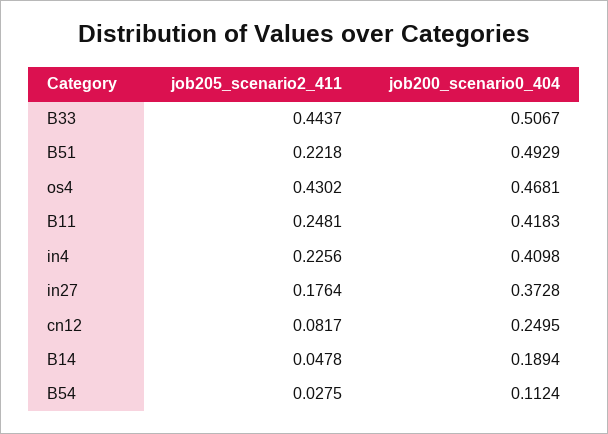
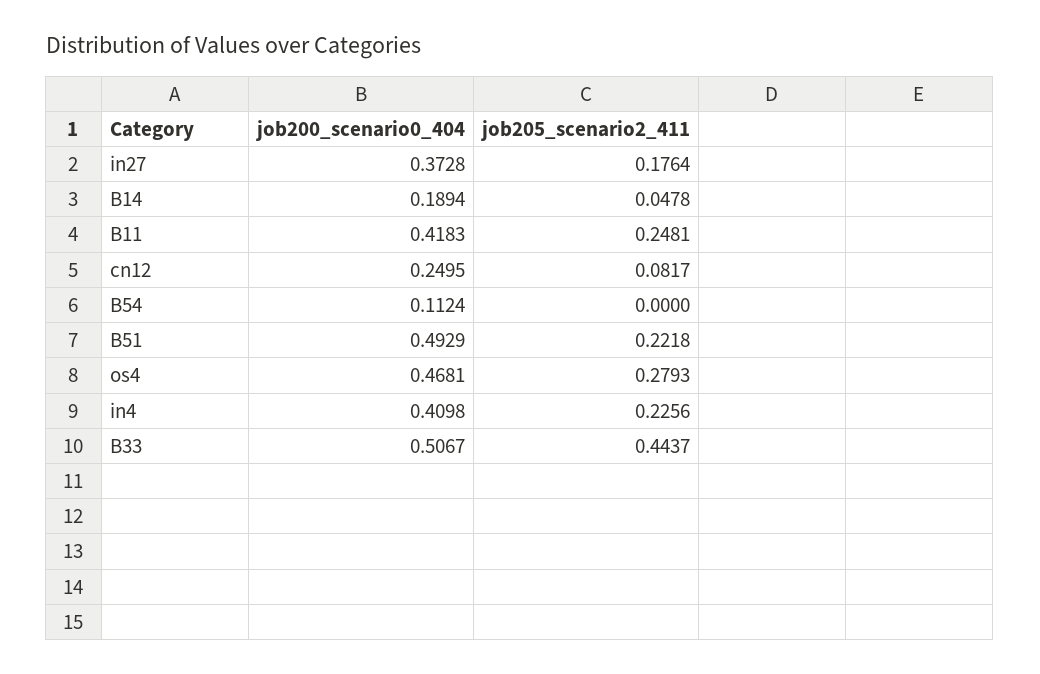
  {
    "job205_scenario2_411": {
      "B33": 0.4437,
      "B51": 0.2218,
-     "os4": 0.4302,
+     "os4": 0.2793,
      "B11": 0.2481,
      "in4": 0.2256,
      "in27": 0.1764,
      "cn12": 0.0817,
      "B14": 0.0478,
-     "B54": 0.0275
+     "B54": 0
    },
    "job200_scenario0_404": {
      "B33": 0.5067,
      "B51": 0.4929,
      "os4": 0.4681,
      "B11": 0.4183,
      "in4": 0.4098,
      "in27": 0.3728,
      "cn12": 0.2495,
      "B14": 0.1894,
      "B54": 0.1124
    }
  }

